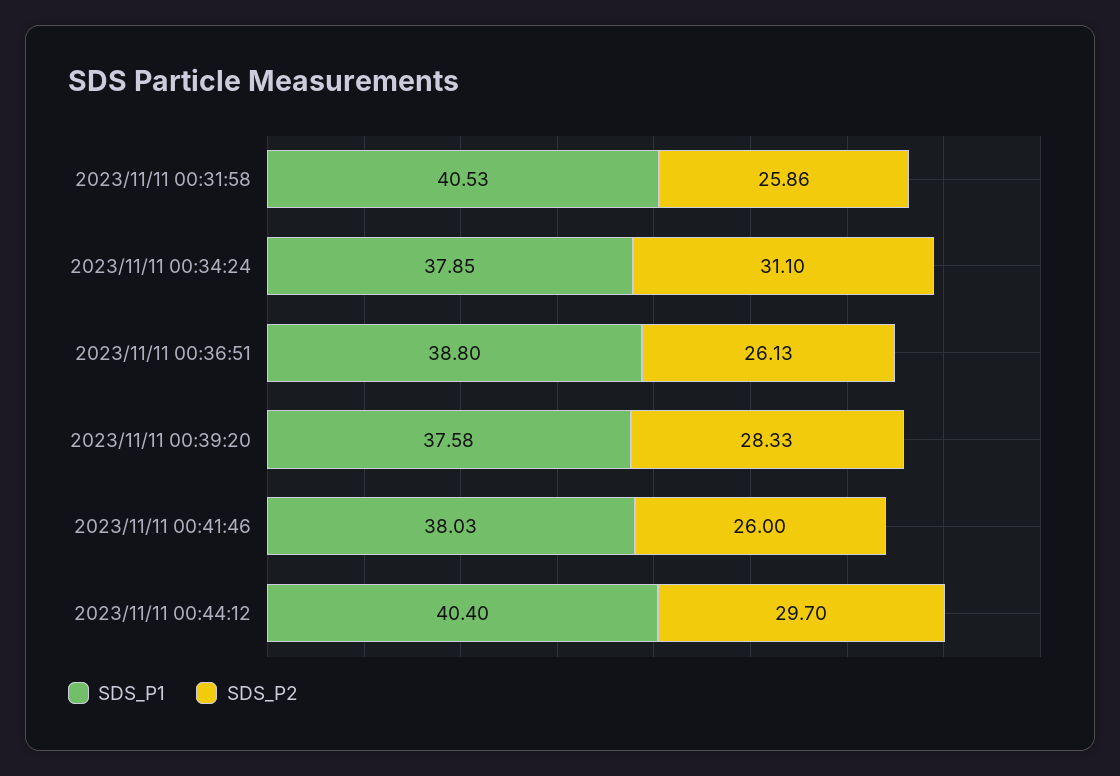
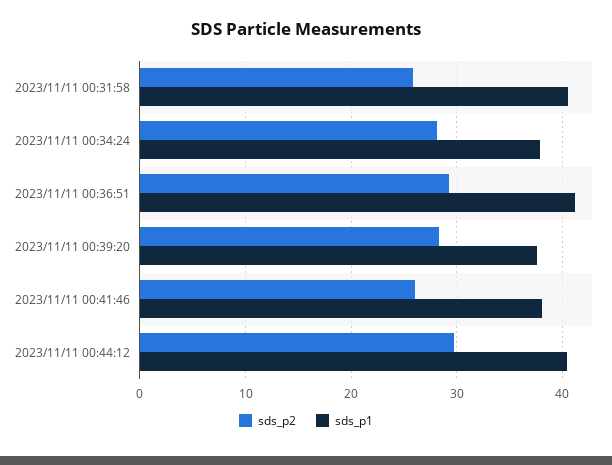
  {
    "SDS_P1": {
      "2023/11/11 00:31:58": 40.53,
      "2023/11/11 00:34:24": 37.85,
-     "2023/11/11 00:36:51": 38.8,
+     "2023/11/11 00:36:51": 41,
      "2023/11/11 00:39:20": 37.58,
      "2023/11/11 00:41:46": 38.03,
      "2023/11/11 00:44:12": 40.4
    },
    "SDS_P2": {
      "2023/11/11 00:31:58": 25.86,
-     "2023/11/11 00:34:24": 31.1,
+     "2023/11/11 00:34:24": 28,
-     "2023/11/11 00:36:51": 26.13,
+     "2023/11/11 00:36:51": 29,
      "2023/11/11 00:39:20": 28.33,
      "2023/11/11 00:41:46": 26,
      "2023/11/11 00:44:12": 29.7
    }
  }

